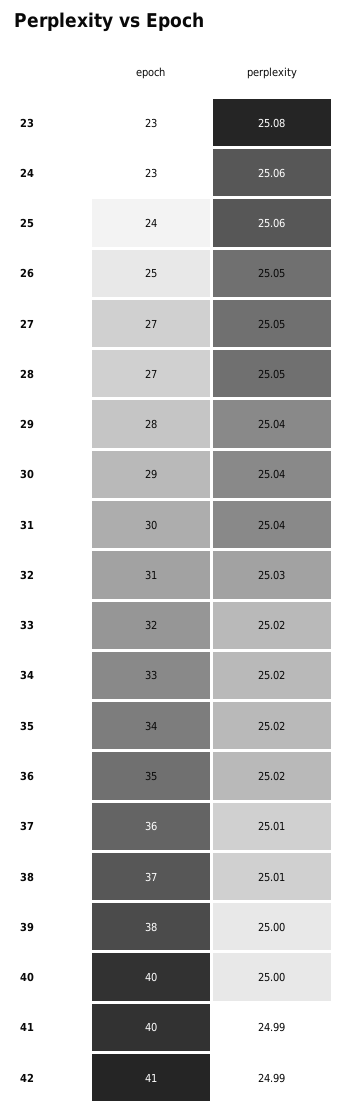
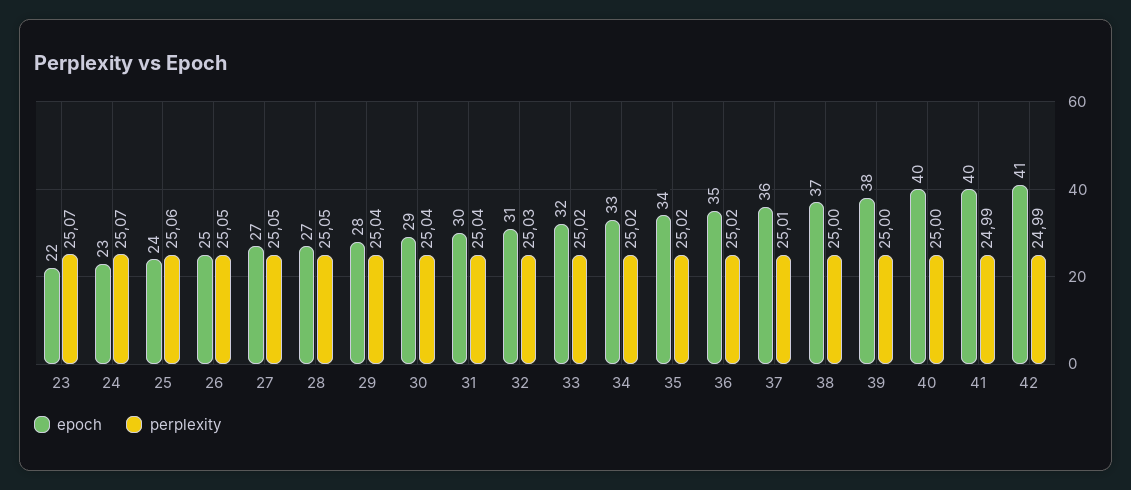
  {
    "epoch": {
-     "23": 23,
+     "23": 22,
      "24": 23,
      "25": 24,
      "26": 25,
      "27": 27,
      "28": 27,
      "29": 28,
      "30": 29,
      "31": 30,
      "32": 31,
      "33": 32,
      "34": 33,
      "35": 34,
      "36": 35,
      "37": 36,
      "38": 37,
      "39": 38,
      "40": 40,
      "41": 40,
      "42": 41
    },
    "perplexity": {
-     "23": 25.08,
+     "23": 25.07,
-     "24": 25.06,
+     "24": 25.07,
      "25": 25.06,
      "26": 25.05,
      "27": 25.05,
      "28": 25.05,
      "29": 25.04,
      "30": 25.04,
      "31": 25.04,
      "32": 25.03,
      "33": 25.02,
      "34": 25.02,
      "35": 25.02,
      "36": 25.02,
      "37": 25.01,
-     "38": 25.01,
+     "38": 25,
      "39": 25,
      "40": 25,
      "41": 24.99,
      "42": 24.99
    }
  }

